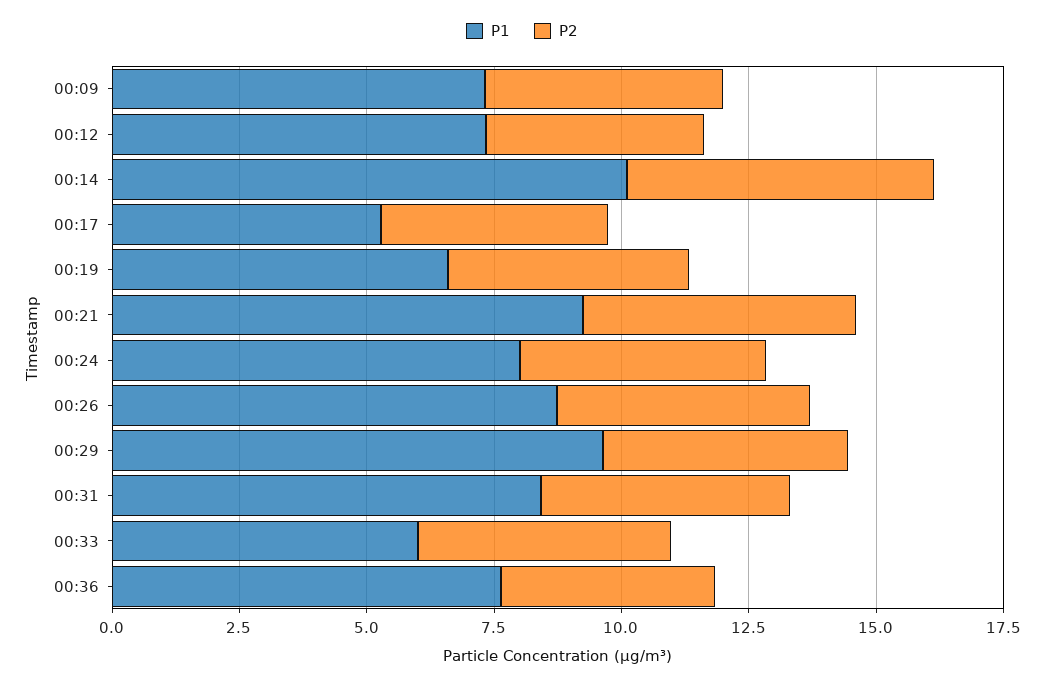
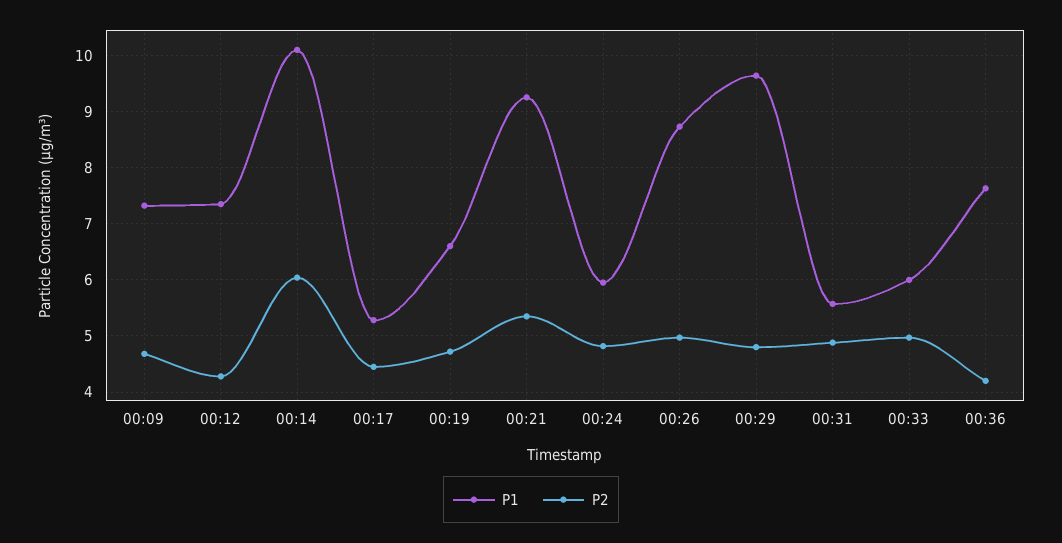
  {
    "P1": {
      "00:09": 7.4,
      "00:12": 7.4,
      "00:14": 10.2,
      "00:17": 5.2,
      "00:19": 6.6,
      "00:21": 9.2,
-     "00:24": 8,
+     "00:24": 6,
      "00:26": 8.8,
      "00:29": 9.6,
-     "00:31": 8.5,
+     "00:31": 5.6,
      "00:33": 6,
      "00:36": 7.6
    },
    "P2": {
      "00:09": 4.6,
      "00:12": 4.2,
      "00:14": 6,
      "00:17": 4.4,
      "00:19": 4.8,
      "00:21": 5.4,
      "00:24": 4.8,
      "00:26": 5,
      "00:29": 4.8,
      "00:31": 4.8,
      "00:33": 5,
      "00:36": 4.2
    }
  }

